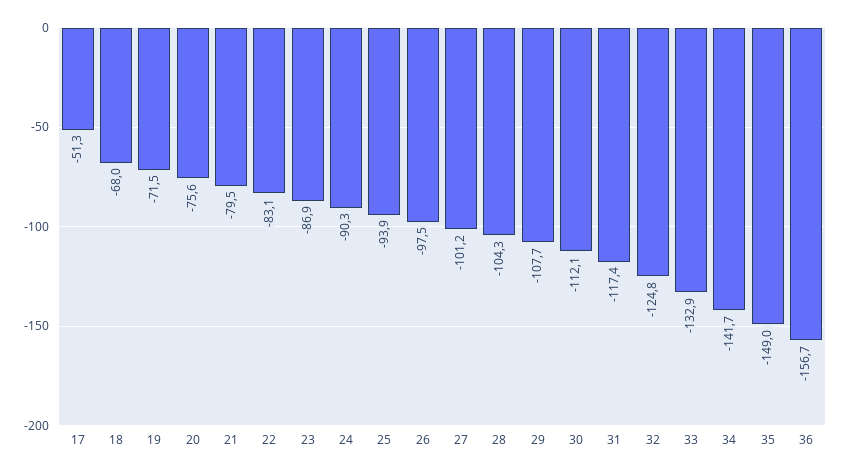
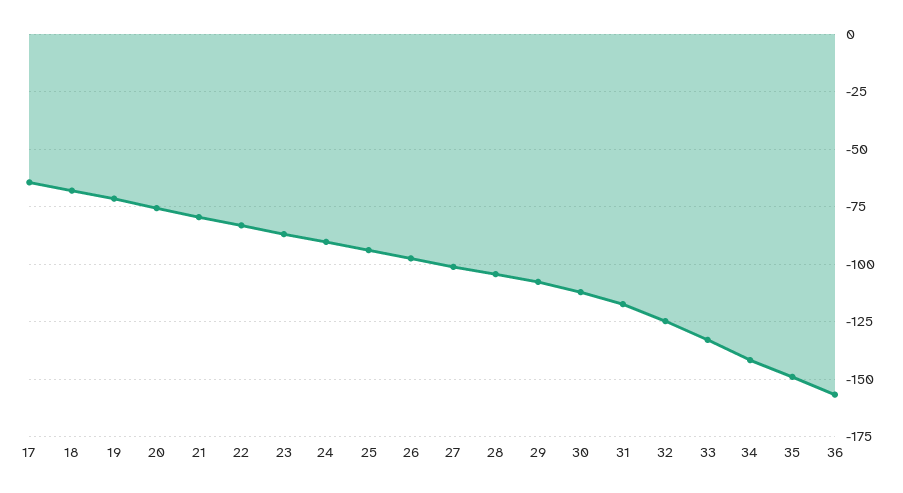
  {
-   "17": -51.3,
+   "17": -65,
    "18": -68,
    "19": -71.5,
    "20": -75.6,
    "21": -79.5,
    "22": -83.1,
    "23": -86.9,
    "24": -90.3,
    "25": -93.9,
    "26": -97.5,
    "27": -101.2,
    "28": -104.3,
    "29": -107.7,
    "30": -112.1,
    "31": -117.4,
    "32": -124.8,
    "33": -132.9,
    "34": -141.7,
    "35": -149,
    "36": -156.7
  }

